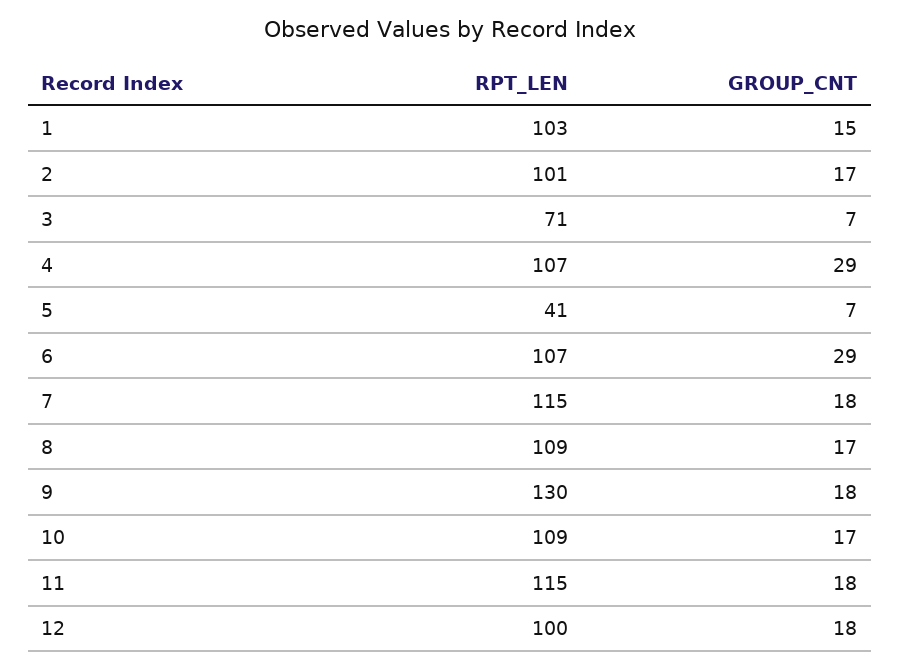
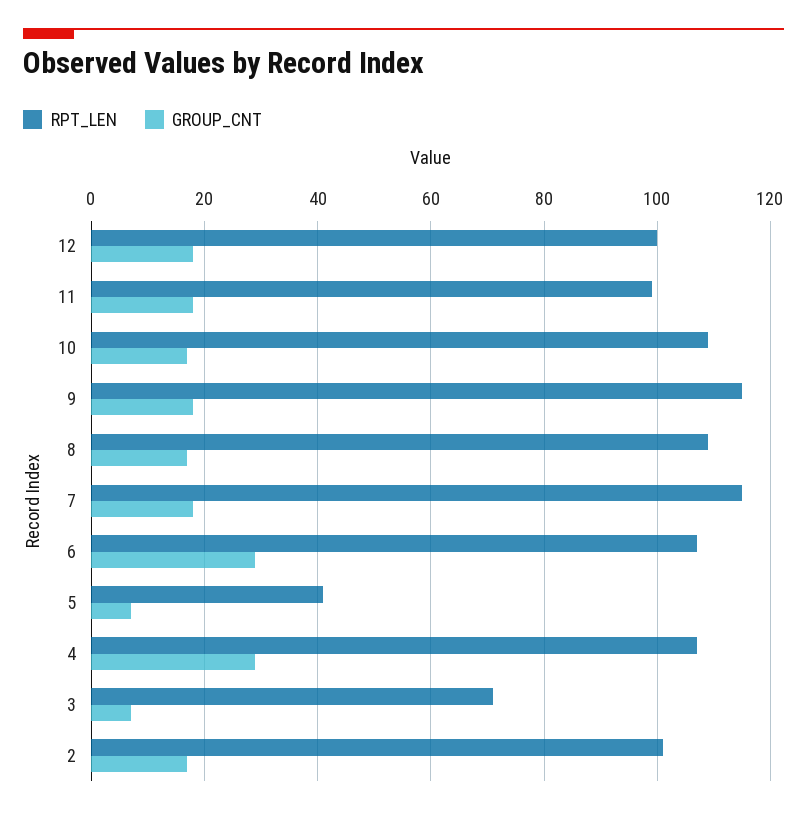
  {
    "RPT_LEN": {
-     "1": 103,
      "2": 101,
      "3": 71,
      "4": 107,
      "5": 41,
      "6": 107,
      "7": 115,
      "8": 109,
-     "9": 130,
+     "9": 115,
      "10": 109,
-     "11": 115,
+     "11": 100,
      "12": 100
    },
    "GROUP_CNT": {
-     "1": 15,
      "2": 17,
      "3": 7,
      "4": 29,
      "5": 7,
      "6": 29,
      "7": 18,
      "8": 17,
      "9": 18,
      "10": 17,
      "11": 18,
      "12": 18
    }
  }

